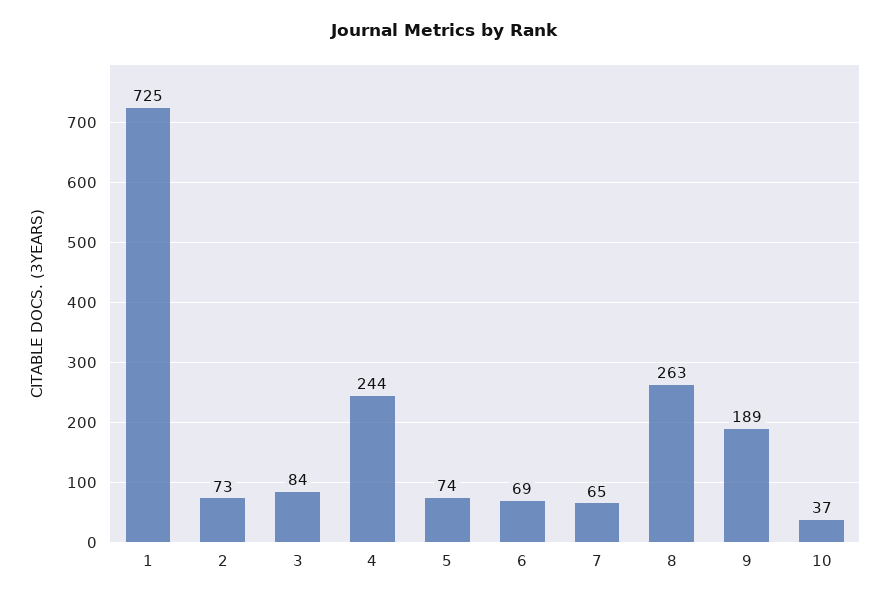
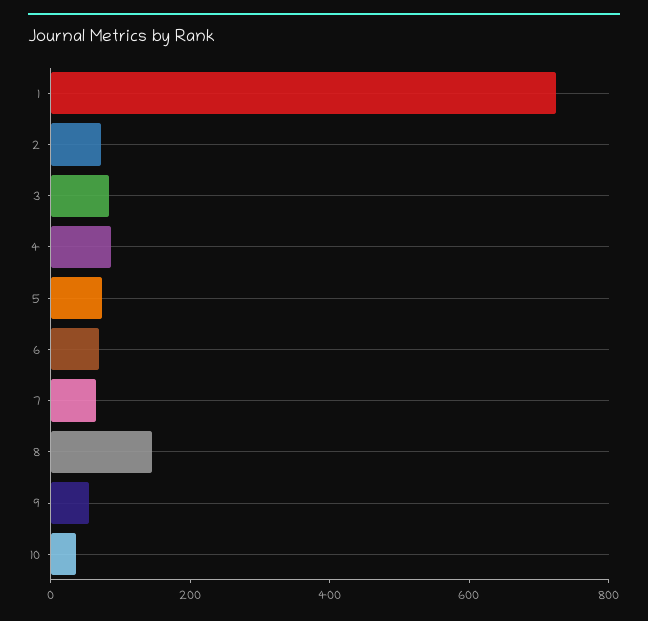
  {
    "1": 725,
    "2": 73,
    "3": 84,
-   "4": 244,
+   "4": 100,
    "5": 74,
    "6": 69,
    "7": 65,
-   "8": 263,
+   "8": 150,
-   "9": 189,
+   "9": 50,
    "10": 37
  }

